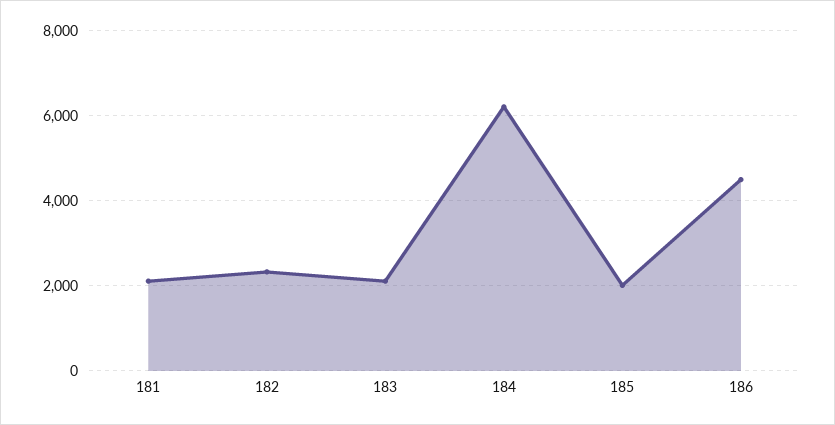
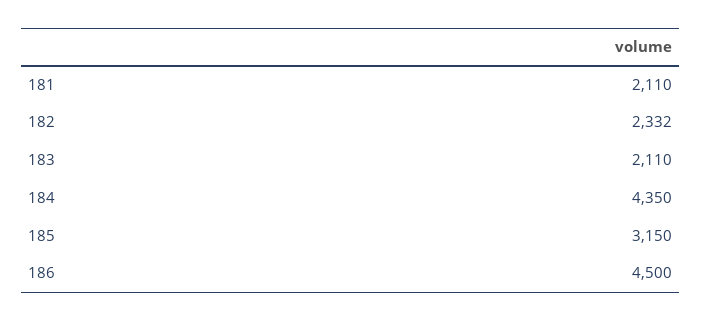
  {
    "181": 2110,
    "182": 2332,
    "183": 2110,
-   "184": 6200,
+   "184": 4350,
-   "185": 2000,
+   "185": 3150,
    "186": 4500
  }

